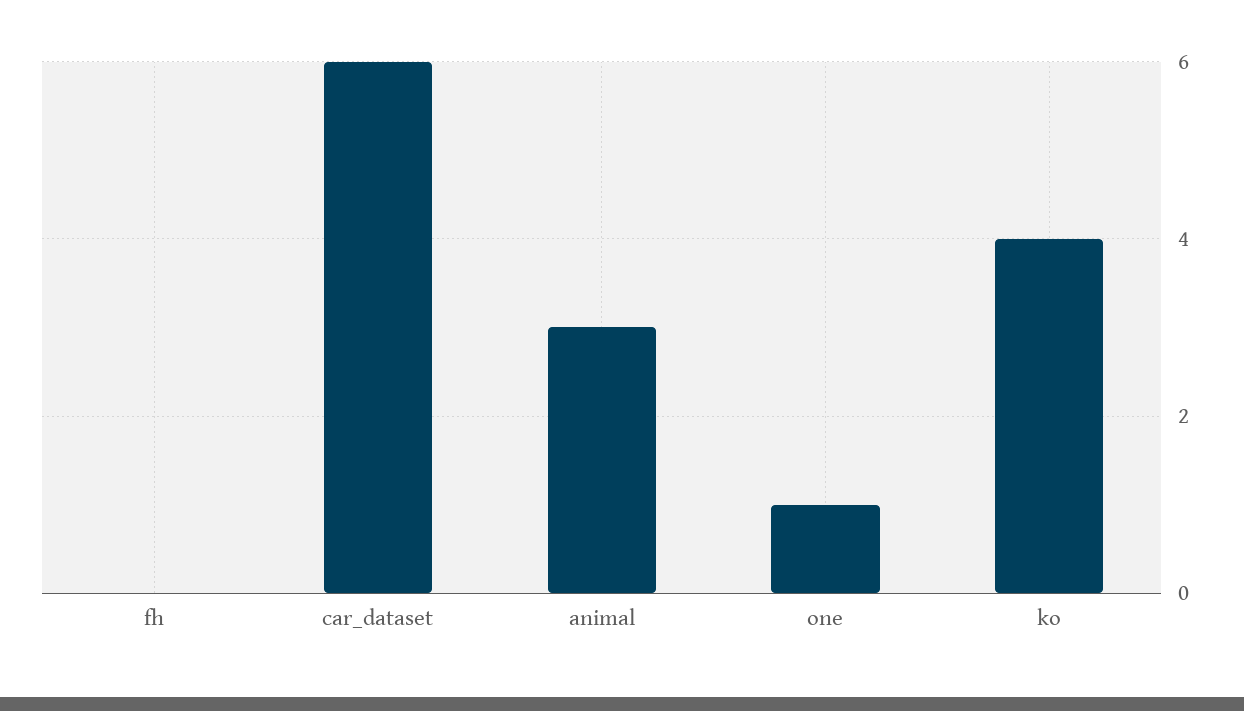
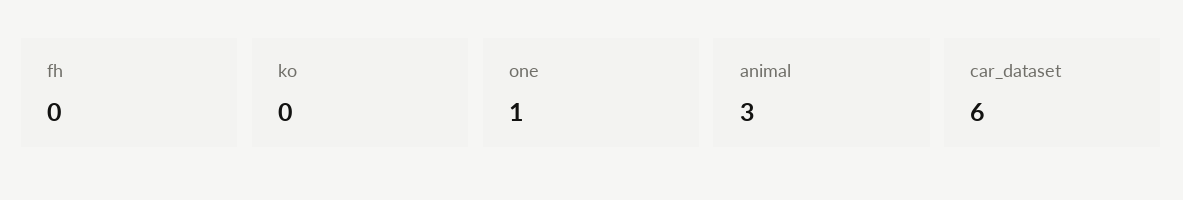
  {
    "fh": 0,
    "car_dataset": 6,
    "animal": 3,
    "one": 1,
-   "ko": 4
+   "ko": 0
  }

